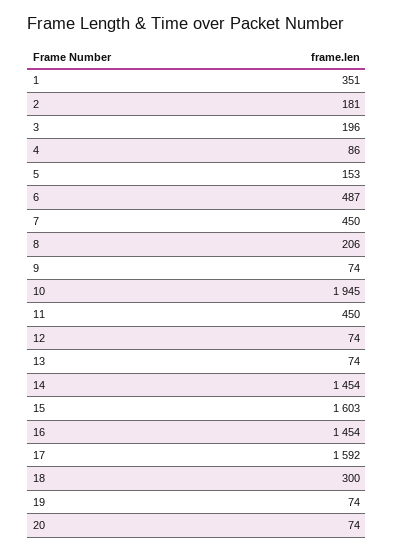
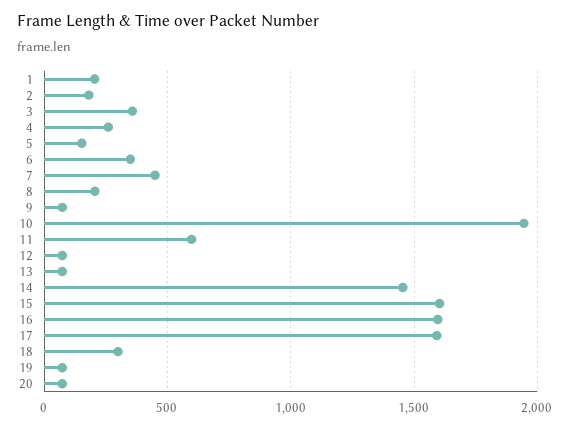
  {
-   "1": 351,
+   "1": 200,
    "2": 181,
-   "3": 196,
+   "3": 350,
-   "4": 86,
+   "4": 250,
    "5": 153,
-   "6": 487,
+   "6": 350,
    "7": 450,
    "8": 206,
    "9": 74,
    "10": 1945,
-   "11": 450,
+   "11": 600,
    "12": 74,
    "13": 74,
    "14": 1454,
    "15": 1603,
-   "16": 1454,
+   "16": 1600,
    "17": 1592,
    "18": 300,
    "19": 74,
    "20": 74
  }

